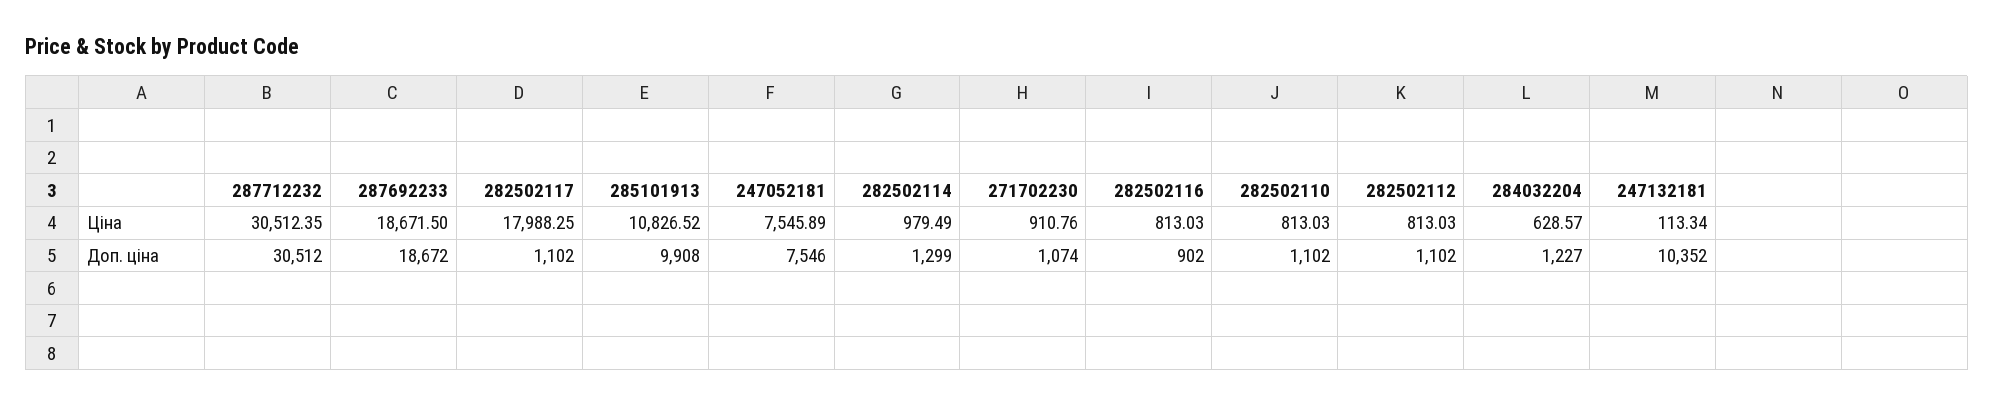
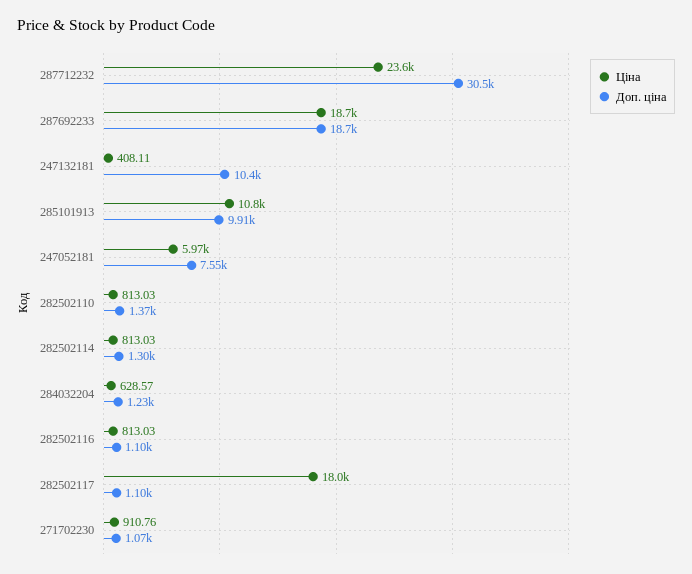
  {
    "Ціна": {
-     "287712232": 30512.35,
+     "287712232": 23600,
      "287692233": 18671.5,
      "282502117": 17988.25,
      "285101913": 10826.52,
-     "247052181": 7545.89,
+     "247052181": 5970,
-     "282502114": 979.49,
+     "282502114": 813.03,
      "271702230": 910.76,
      "282502116": 813.03,
      "282502110": 813.03,
-     "282502112": 813.03,
      "284032204": 628.57,
-     "247132181": 113.34
+     "247132181": 408.11
    },
    "Доп. ціна": {
      "287712232": 30512,
      "287692233": 18672,
      "282502117": 1102,
      "285101913": 9908,
      "247052181": 7546,
      "282502114": 1299,
      "271702230": 1074,
-     "282502116": 902,
+     "282502116": 1100,
-     "282502110": 1102,
+     "282502110": 1370,
-     "282502112": 1102,
      "284032204": 1227,
      "247132181": 10352
    }
  }

